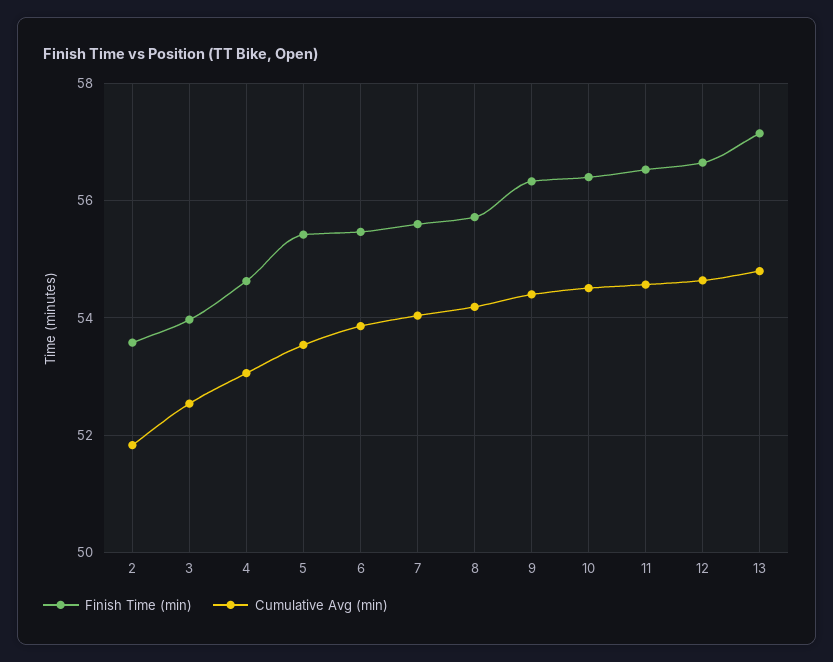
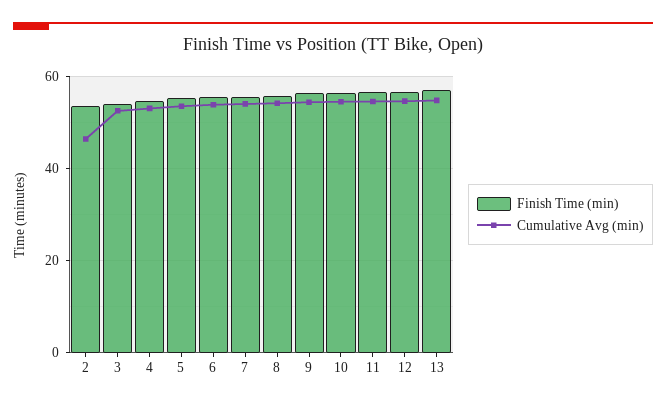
  {
    "Finish Time (min)": {
      "2": 53.6,
      "3": 54,
      "4": 54.6,
      "5": 55.4,
      "6": 55.4,
      "7": 55.6,
      "8": 55.8,
      "9": 56.4,
      "10": 56.4,
      "11": 56.6,
      "12": 56.6,
      "13": 57.2
    },
    "Cumulative Avg (min)": {
-     "2": 51.8,
+     "2": 46,
      "3": 52.6,
      "4": 53,
      "5": 53.6,
      "6": 53.8,
      "7": 54,
      "8": 54.2,
      "9": 54.4,
      "10": 54.6,
      "11": 54.6,
      "12": 54.6,
      "13": 54.8
    }
  }

